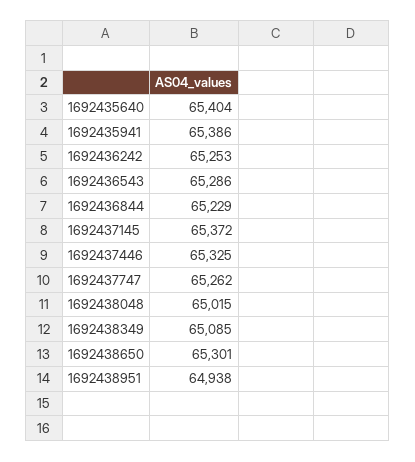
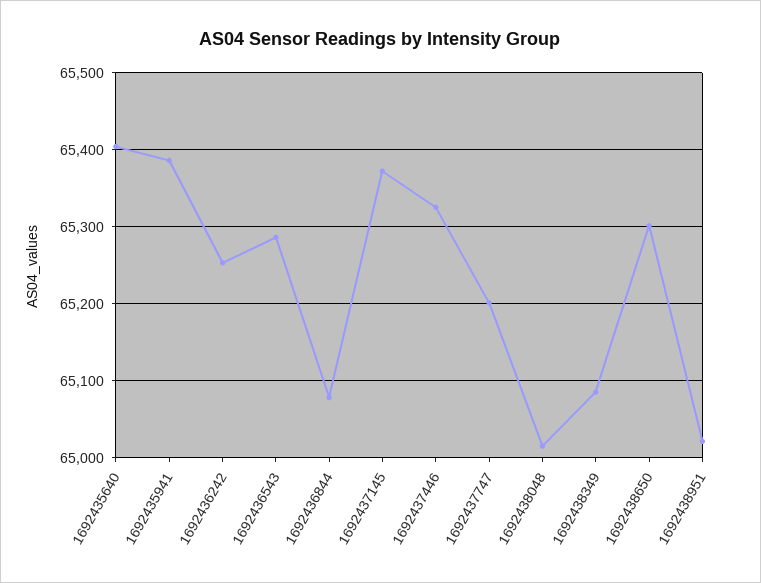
  {
    "1692435640": 65404,
    "1692435941": 65386,
    "1692436242": 65253,
    "1692436543": 65286,
-   "1692436844": 65229,
+   "1692436844": 65080,
    "1692437145": 65372,
    "1692437446": 65325,
-   "1692437747": 65262,
+   "1692437747": 65200,
    "1692438048": 65015,
    "1692438349": 65085,
    "1692438650": 65301,
-   "1692438951": 64938
+   "1692438951": 65020
  }

